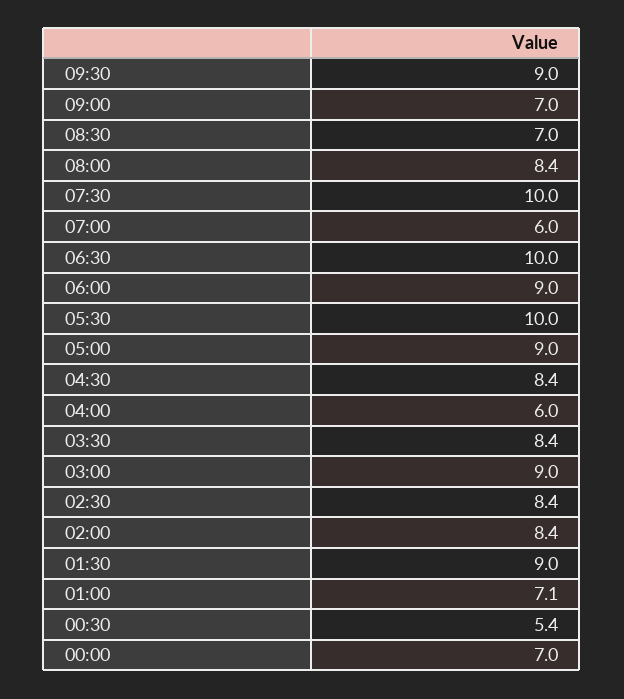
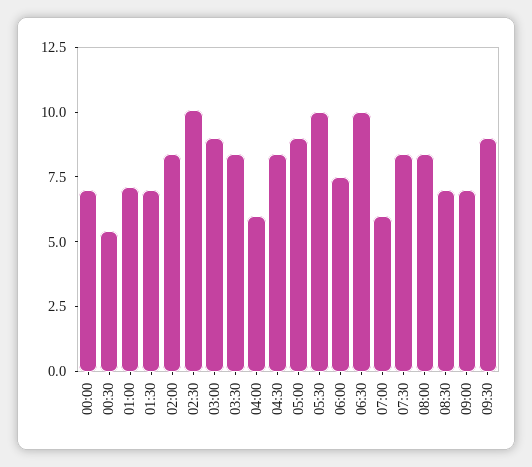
  {
    "09:30": 9,
    "09:00": 7,
    "08:30": 7,
    "08:00": 8.4,
-   "07:30": 10,
+   "07:30": 8.5,
    "07:00": 6,
    "06:30": 10,
-   "06:00": 9,
+   "06:00": 7.5,
    "05:30": 10,
    "05:00": 9,
    "04:30": 8.4,
    "04:00": 6,
    "03:30": 8.4,
    "03:00": 9,
-   "02:30": 8.4,
+   "02:30": 10,
    "02:00": 8.4,
-   "01:30": 9,
+   "01:30": 7,
    "01:00": 7.1,
    "00:30": 5.4,
    "00:00": 7
  }

